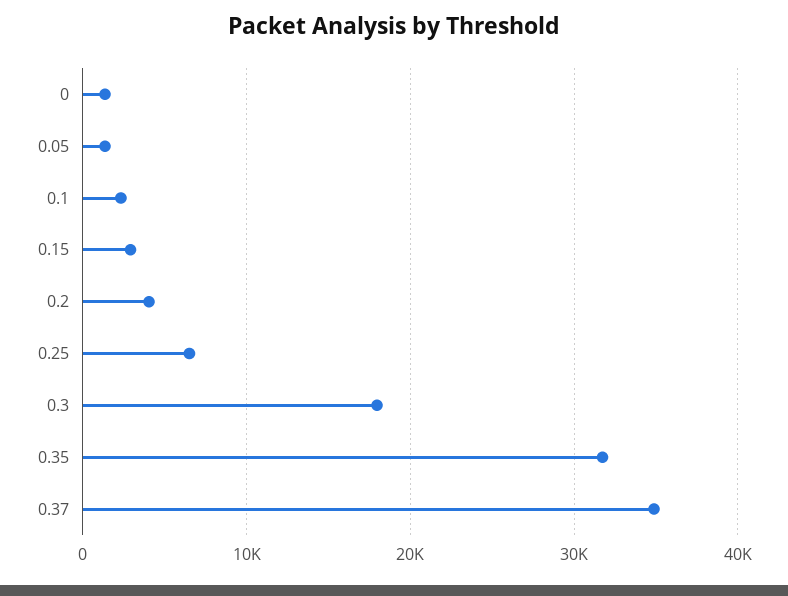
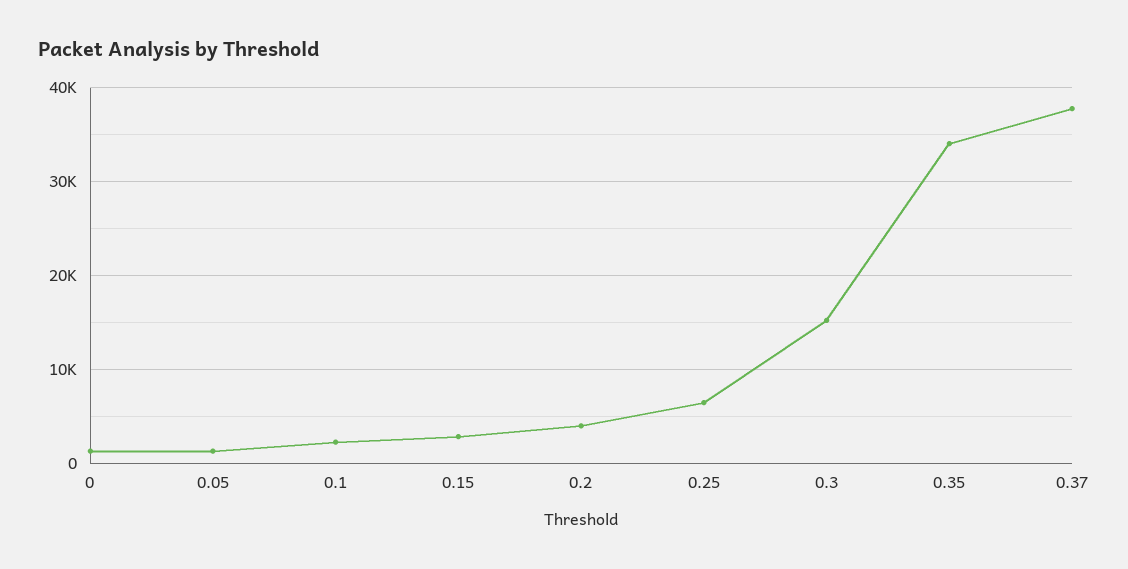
  {
    "0": 1000,
    "0.05": 1000,
    "0.1": 2000,
    "0.15": 3000,
    "0.2": 4000,
    "0.25": 7000,
-   "0.3": 18000,
+   "0.3": 15000,
-   "0.35": 32000,
+   "0.35": 34000,
-   "0.37": 35000
+   "0.37": 38000
  }

